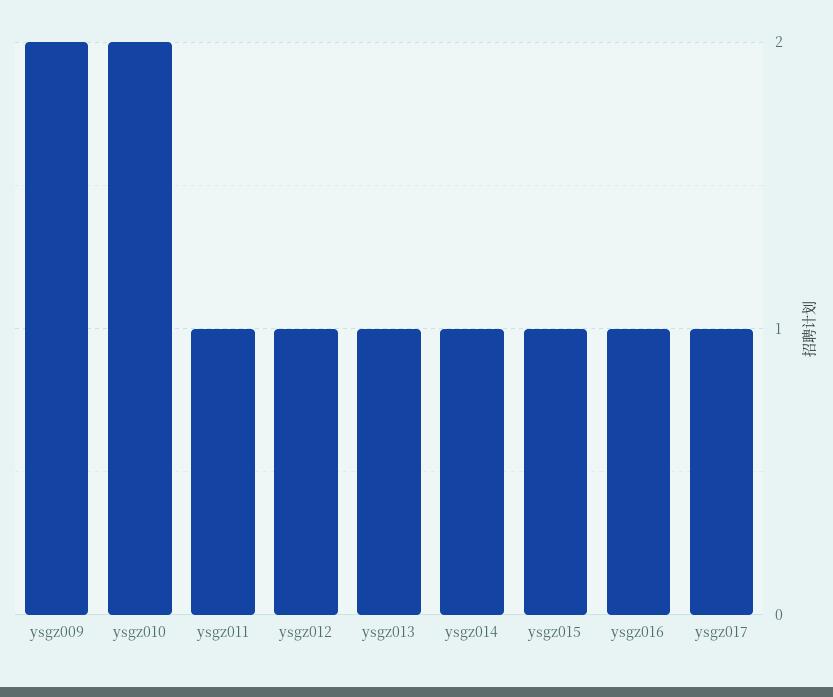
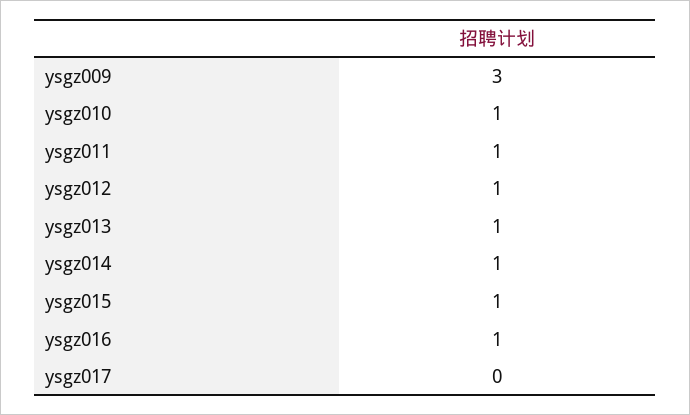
  {
-   "ysgz009": 2,
+   "ysgz009": 3,
-   "ysgz010": 2,
+   "ysgz010": 1,
    "ysgz011": 1,
    "ysgz012": 1,
    "ysgz013": 1,
    "ysgz014": 1,
    "ysgz015": 1,
    "ysgz016": 1,
-   "ysgz017": 1
+   "ysgz017": 0
  }

